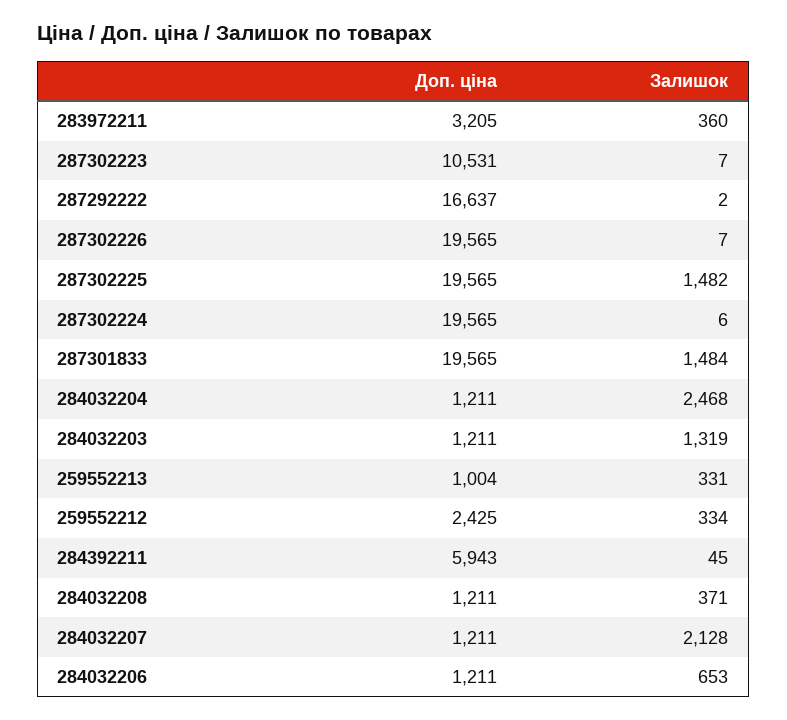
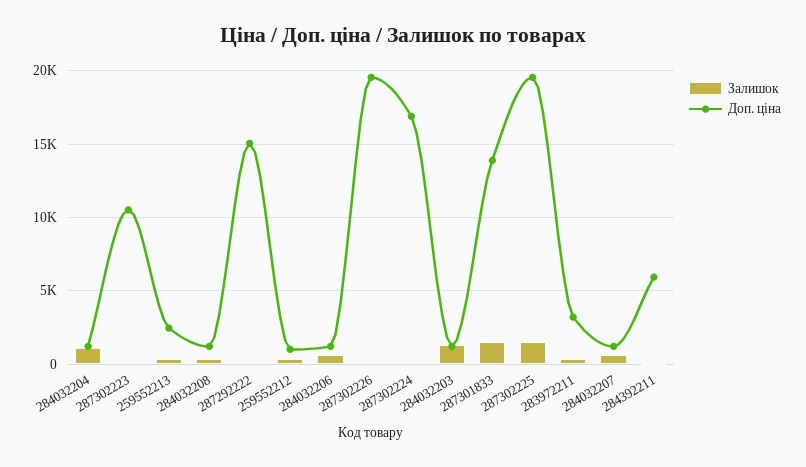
  {
    "Доп. ціна": {
      "283972211": 3205,
      "287302223": 10531,
-     "287292222": 16637,
+     "287292222": 15000,
      "287302226": 19565,
      "287302225": 19565,
-     "287302224": 19565,
+     "287302224": 17000,
-     "287301833": 19565,
+     "287301833": 14000,
      "284032204": 1211,
      "284032203": 1211,
-     "259552213": 1004,
+     "259552213": 2500,
-     "259552212": 2425,
+     "259552212": 1000,
      "284392211": 5943,
      "284032208": 1211,
      "284032207": 1211,
      "284032206": 1211
    },
    "Залишок": {
      "283972211": 360,
      "287302223": 7,
      "287292222": 2,
      "287302226": 7,
      "287302225": 1482,
      "287302224": 6,
      "287301833": 1484,
-     "284032204": 2468,
+     "284032204": 1000,
      "284032203": 1319,
      "259552213": 331,
      "259552212": 334,
      "284392211": 45,
      "284032208": 371,
-     "284032207": 2128,
+     "284032207": 500,
      "284032206": 653
    }
  }

